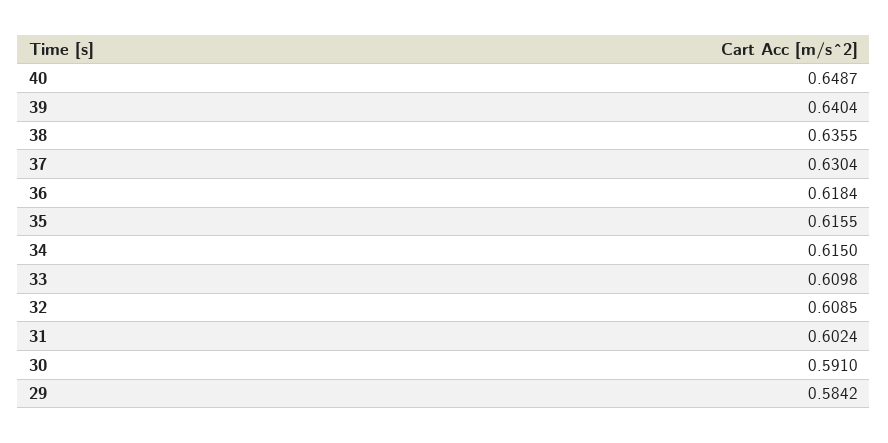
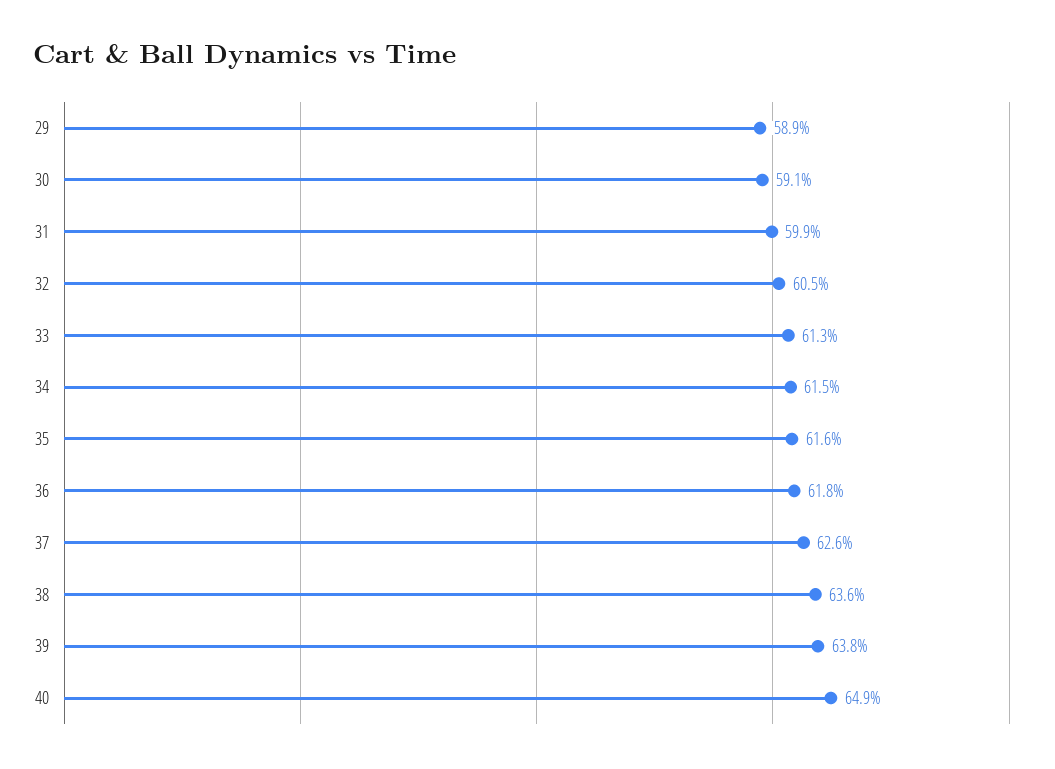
  {
    "40": 0.6487,
-   "39": 0.6404,
+   "39": 0.638,
    "38": 0.6355,
-   "37": 0.6304,
+   "37": 0.626,
    "36": 0.6184,
    "35": 0.6155,
    "34": 0.615,
-   "33": 0.6098,
+   "33": 0.613,
-   "32": 0.6085,
+   "32": 0.605,
-   "31": 0.6024,
+   "31": 0.599,
    "30": 0.591,
-   "29": 0.5842
+   "29": 0.589
  }

